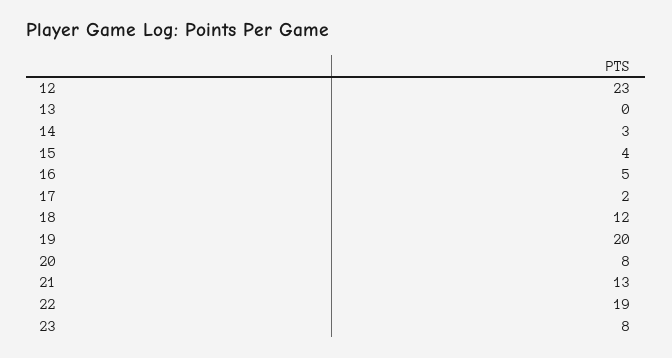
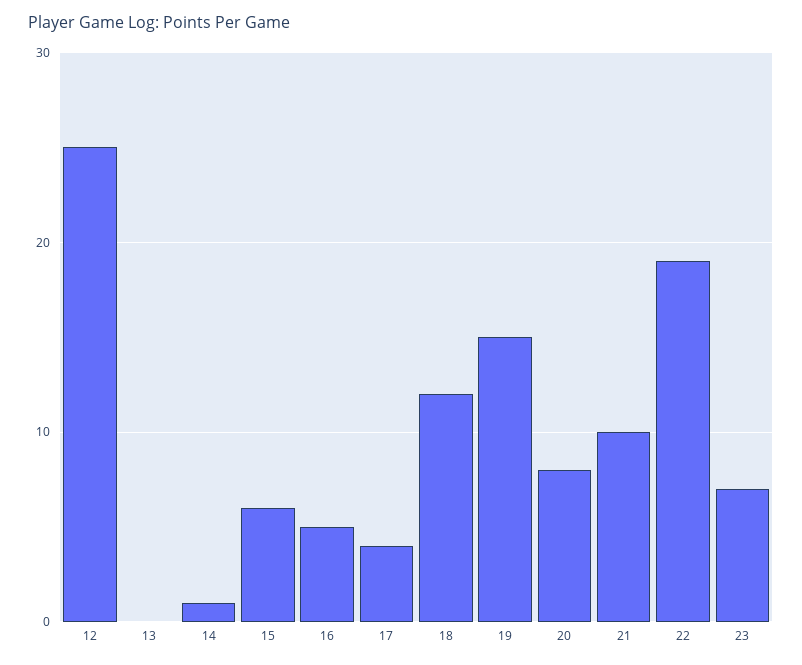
  {
-   "12": 23,
+   "12": 25,
    "13": 0,
-   "14": 3,
+   "14": 1,
-   "15": 4,
+   "15": 6,
    "16": 5,
-   "17": 2,
+   "17": 4,
    "18": 12,
-   "19": 20,
+   "19": 15,
    "20": 8,
-   "21": 13,
+   "21": 10,
    "22": 19,
-   "23": 8
+   "23": 7
  }

